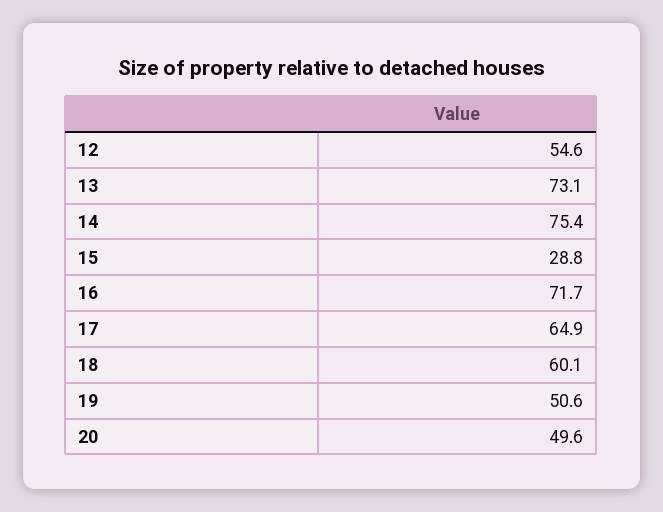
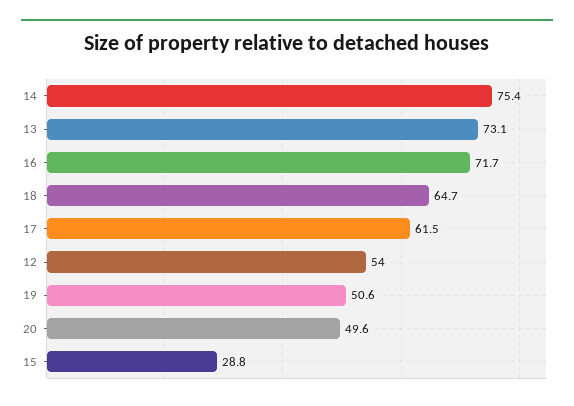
  {
-   "12": 54.6,
+   "12": 54,
    "13": 73.1,
    "14": 75.4,
    "15": 28.8,
    "16": 71.7,
-   "17": 64.9,
+   "17": 61.5,
-   "18": 60.1,
+   "18": 64.7,
    "19": 50.6,
    "20": 49.6
  }

